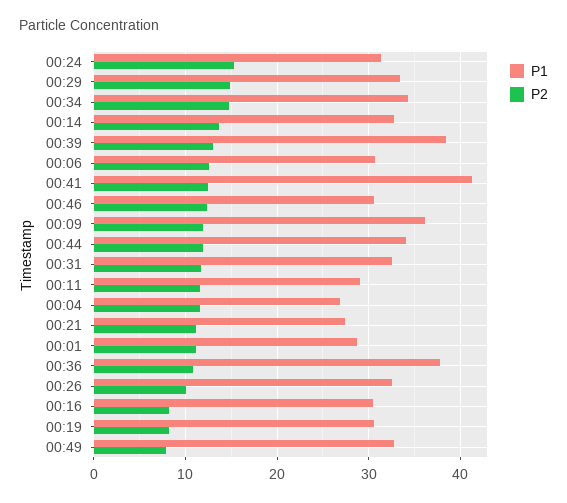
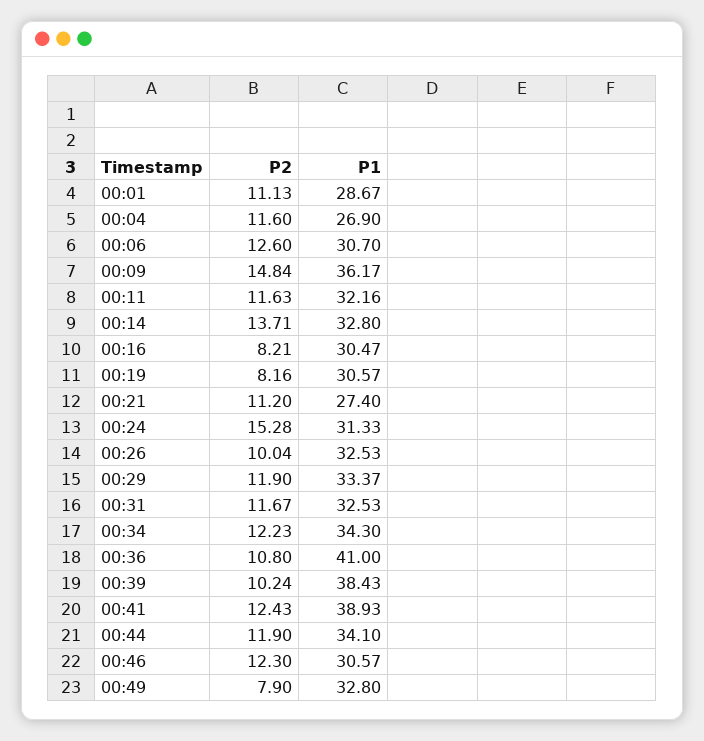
  {
    "P1": {
      "00:24": 31.33,
      "00:29": 33.37,
      "00:34": 34.3,
      "00:14": 32.8,
      "00:39": 38.43,
      "00:06": 30.7,
-     "00:41": 41,
+     "00:41": 38.93,
      "00:46": 30.57,
      "00:09": 36.17,
      "00:44": 34.1,
      "00:31": 32.53,
-     "00:11": 29,
+     "00:11": 32.16,
      "00:04": 26.9,
      "00:21": 27.4,
      "00:01": 28.67,
-     "00:36": 38,
+     "00:36": 41,
      "00:26": 32.53,
      "00:16": 30.47,
      "00:19": 30.57,
      "00:49": 32.8
    },
    "P2": {
      "00:24": 15.28,
-     "00:29": 15,
+     "00:29": 11.9,
-     "00:34": 15,
+     "00:34": 12.23,
      "00:14": 13.71,
-     "00:39": 13,
+     "00:39": 10.24,
      "00:06": 12.6,
      "00:41": 12.43,
      "00:46": 12.3,
-     "00:09": 12,
+     "00:09": 14.84,
      "00:44": 11.9,
      "00:31": 11.67,
      "00:11": 11.63,
      "00:04": 11.6,
      "00:21": 11.2,
      "00:01": 11.13,
      "00:36": 10.8,
      "00:26": 10.04,
      "00:16": 8.21,
      "00:19": 8.16,
      "00:49": 7.9
    }
  }

